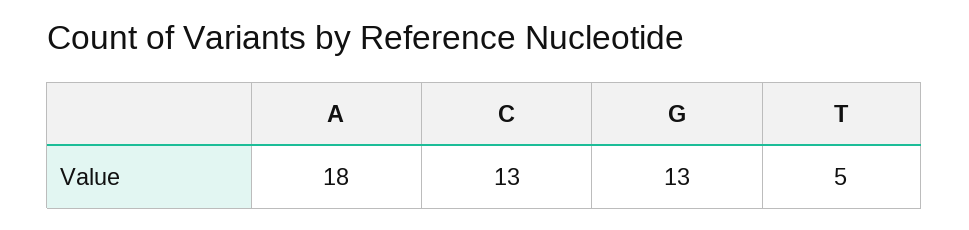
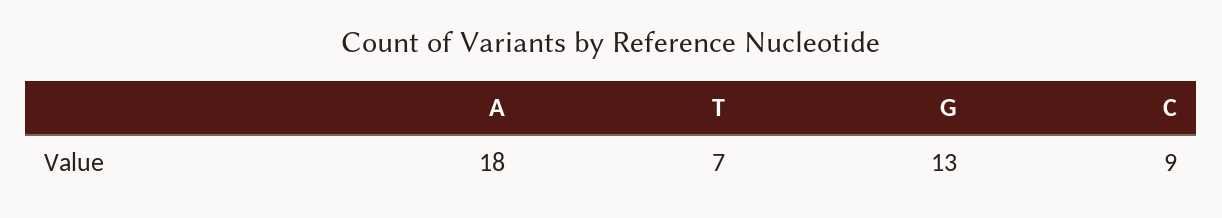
  {
    "A": 18,
-   "C": 13,
+   "C": 9,
    "G": 13,
-   "T": 5
+   "T": 7
  }

